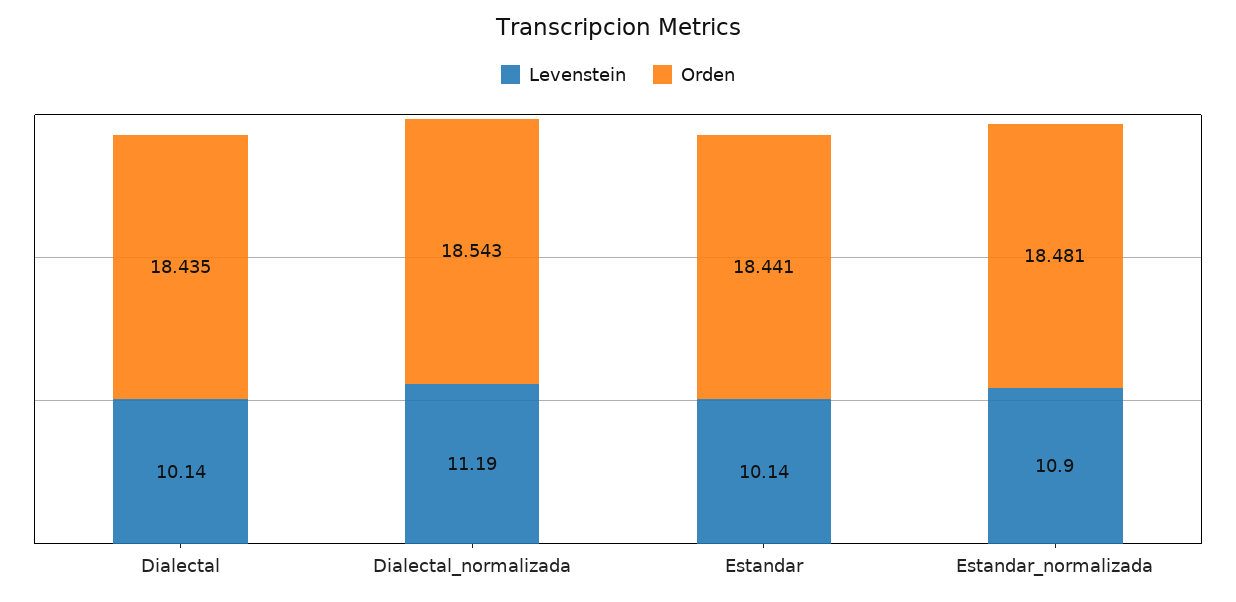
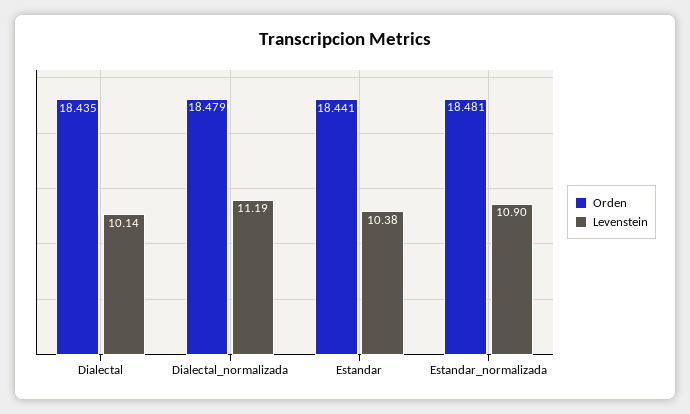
  {
    "Levenstein": {
      "Dialectal": 10.14,
      "Dialectal_normalizada": 11.19,
-     "Estandar": 10.14,
+     "Estandar": 10.38,
      "Estandar_normalizada": 10.9
    },
    "Orden": {
      "Dialectal": 18.435,
-     "Dialectal_normalizada": 18.543,
+     "Dialectal_normalizada": 18.479,
      "Estandar": 18.441,
      "Estandar_normalizada": 18.481
    }
  }

